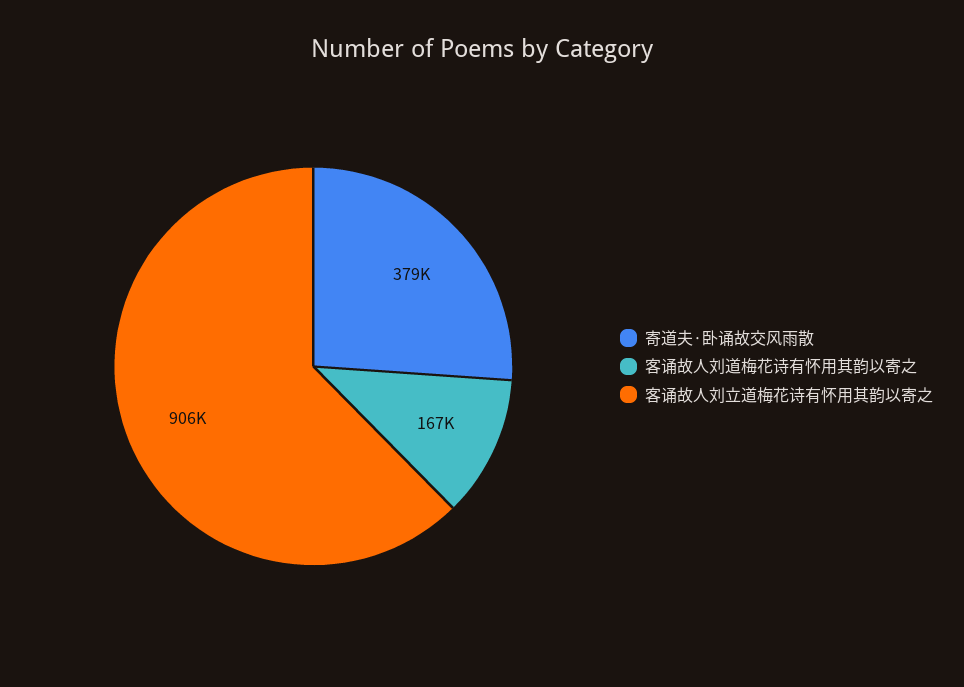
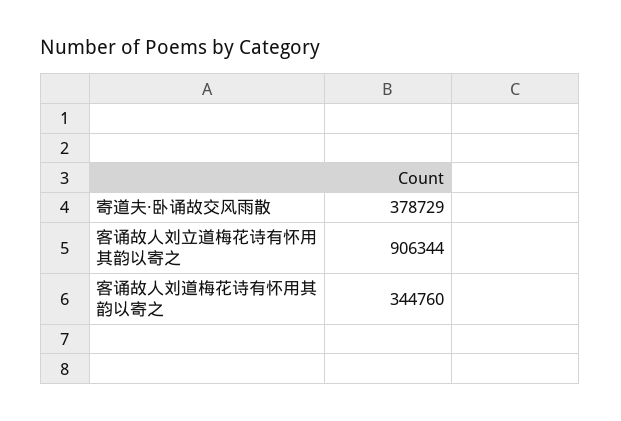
  {
    "寄道夫·卧诵故交风雨散": 378729,
-   "客诵故人刘道梅花诗有怀用其韵以寄之": 167000,
+   "客诵故人刘道梅花诗有怀用其韵以寄之": 344760,
    "客诵故人刘立道梅花诗有怀用其韵以寄之": 906344
  }

